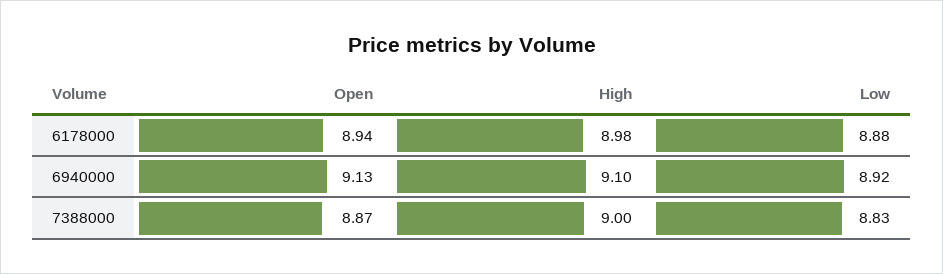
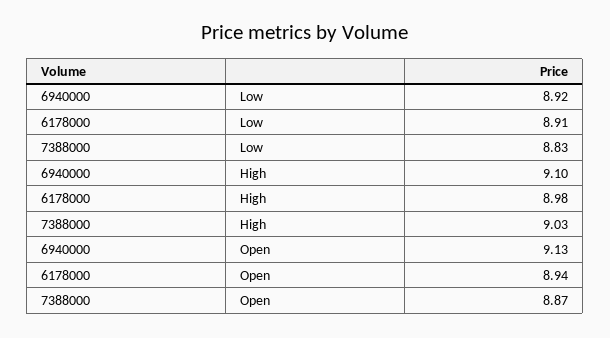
  {
    "Open": {
      "6178000": 8.94,
      "6940000": 9.13,
      "7388000": 8.87
    },
    "High": {
      "6178000": 8.98,
      "6940000": 9.1,
-     "7388000": 9
+     "7388000": 9.03
    },
    "Low": {
-     "6178000": 8.88,
+     "6178000": 8.91,
      "6940000": 8.92,
      "7388000": 8.83
    }
  }

